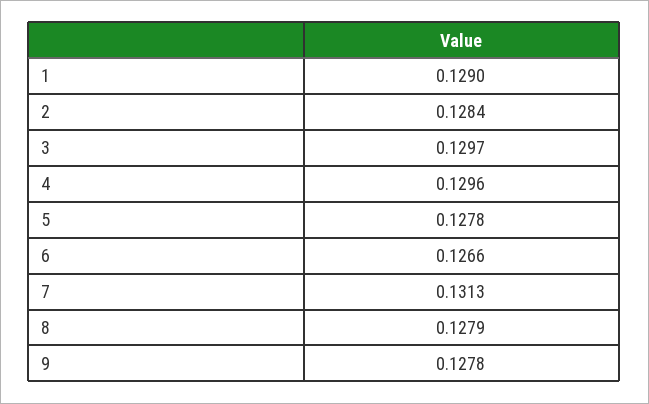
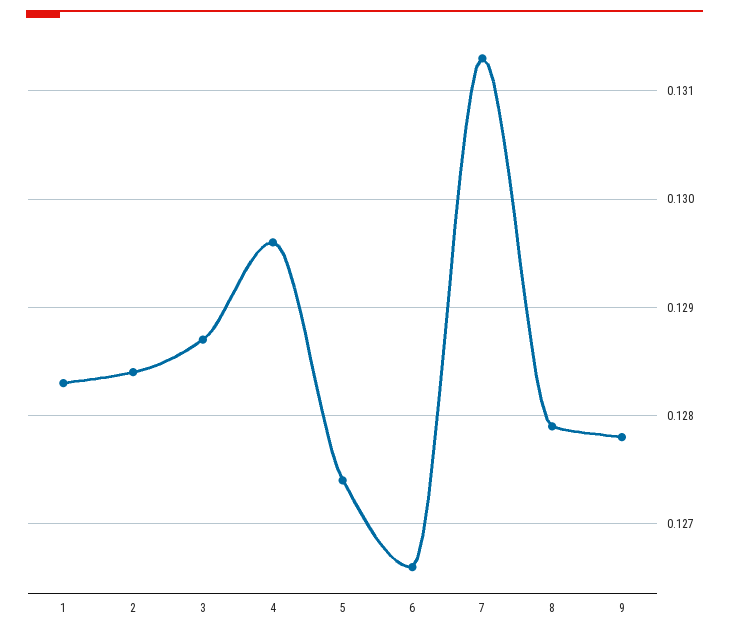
  {
-   "1": 0.129,
+   "1": 0.1283,
    "2": 0.1284,
-   "3": 0.1297,
+   "3": 0.1287,
    "4": 0.1296,
-   "5": 0.1278,
+   "5": 0.1274,
    "6": 0.1266,
    "7": 0.1313,
    "8": 0.1279,
    "9": 0.1278
  }

